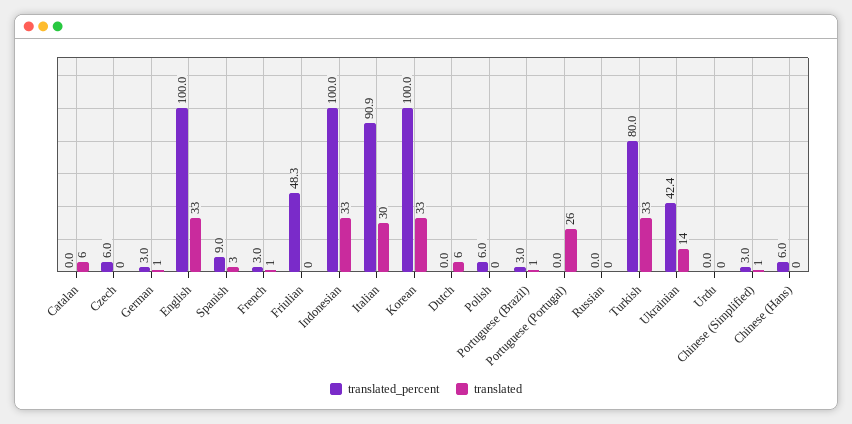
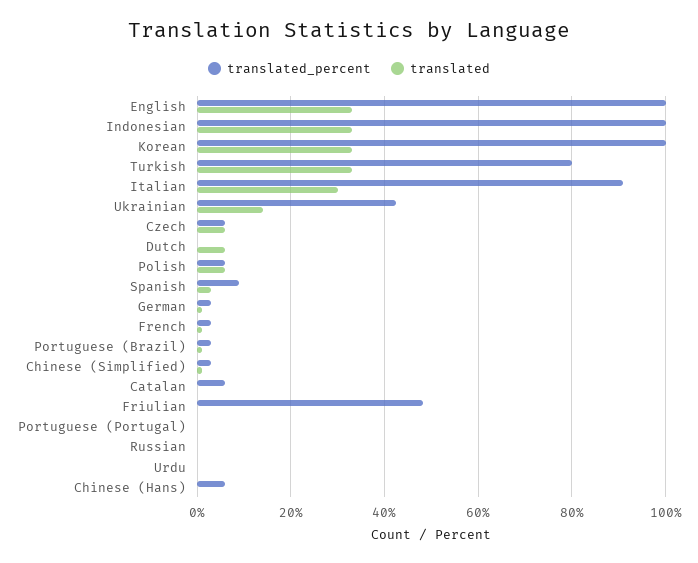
  {
    "translated_percent": {
-     "Catalan": 0,
+     "Catalan": 6,
      "Czech": 6,
      "German": 3,
      "English": 100,
      "Spanish": 9,
      "French": 3,
      "Friulian": 48.3,
      "Indonesian": 100,
      "Italian": 90.9,
      "Korean": 100,
      "Dutch": 0,
      "Polish": 6,
      "Portuguese (Brazil)": 3,
      "Portuguese (Portugal)": 0,
      "Russian": 0,
      "Turkish": 80,
      "Ukrainian": 42.4,
      "Urdu": 0,
      "Chinese (Simplified)": 3,
      "Chinese (Hans)": 6
    },
    "translated": {
-     "Catalan": 6,
+     "Catalan": 0,
-     "Czech": 0,
+     "Czech": 6,
      "German": 1,
      "English": 33,
      "Spanish": 3,
      "French": 1,
      "Friulian": 0,
      "Indonesian": 33,
      "Italian": 30,
      "Korean": 33,
      "Dutch": 6,
-     "Polish": 0,
+     "Polish": 6,
      "Portuguese (Brazil)": 1,
-     "Portuguese (Portugal)": 26,
+     "Portuguese (Portugal)": 0,
      "Russian": 0,
      "Turkish": 33,
      "Ukrainian": 14,
      "Urdu": 0,
      "Chinese (Simplified)": 1,
      "Chinese (Hans)": 0
    }
  }

